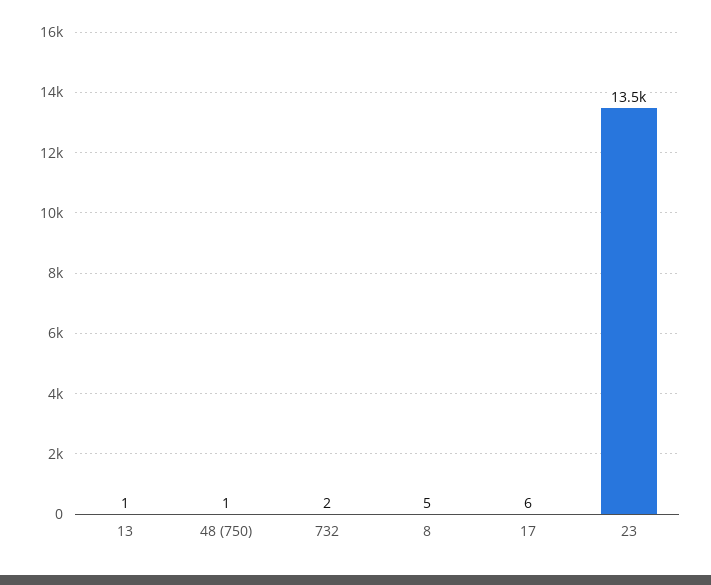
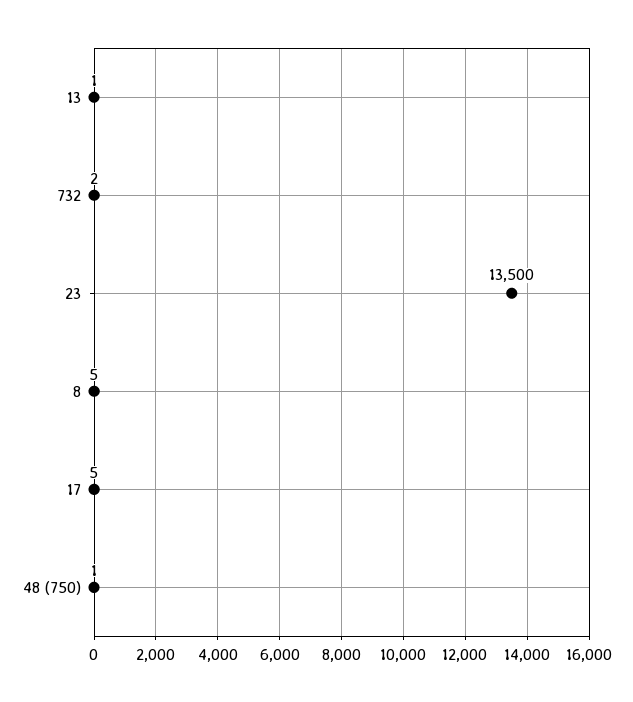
  {
    "13": 1,
    "48 (750)": 1,
    "732": 2,
    "8": 5,
-   "17": 6,
+   "17": 5,
    "23": 13500
  }

